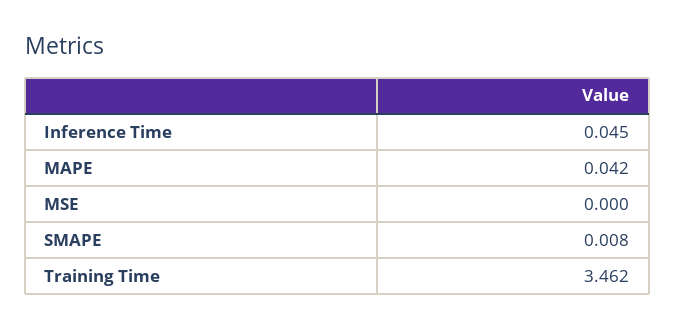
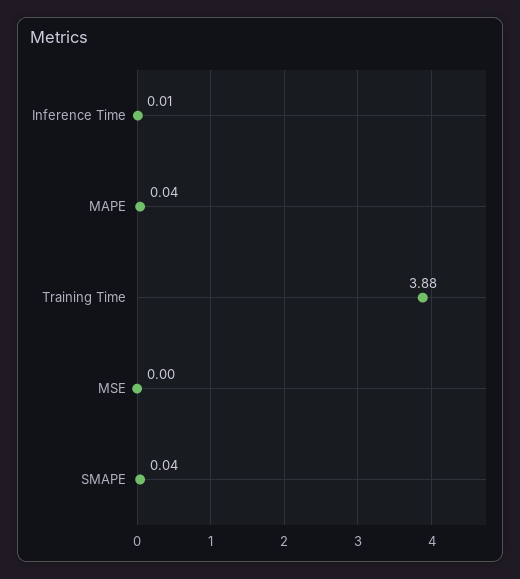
  {
-   "Inference Time": 0.045,
+   "Inference Time": 0.01,
    "MAPE": 0.042,
    "MSE": 0,
-   "SMAPE": 0.008,
+   "SMAPE": 0.04,
-   "Training Time": 3.462
+   "Training Time": 3.88
  }

